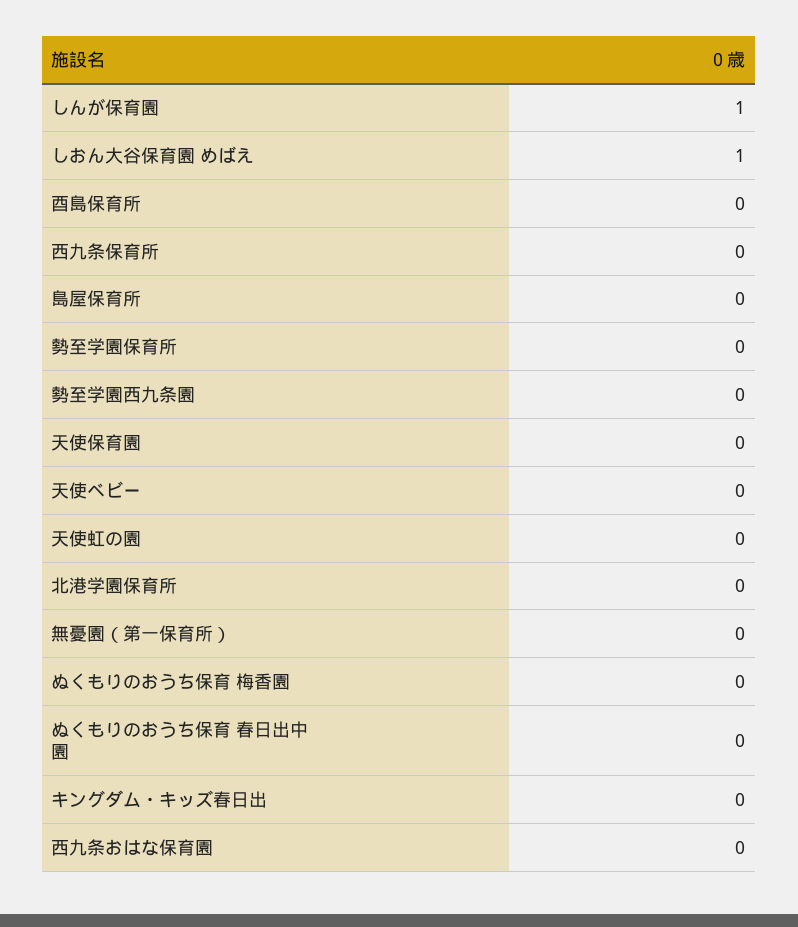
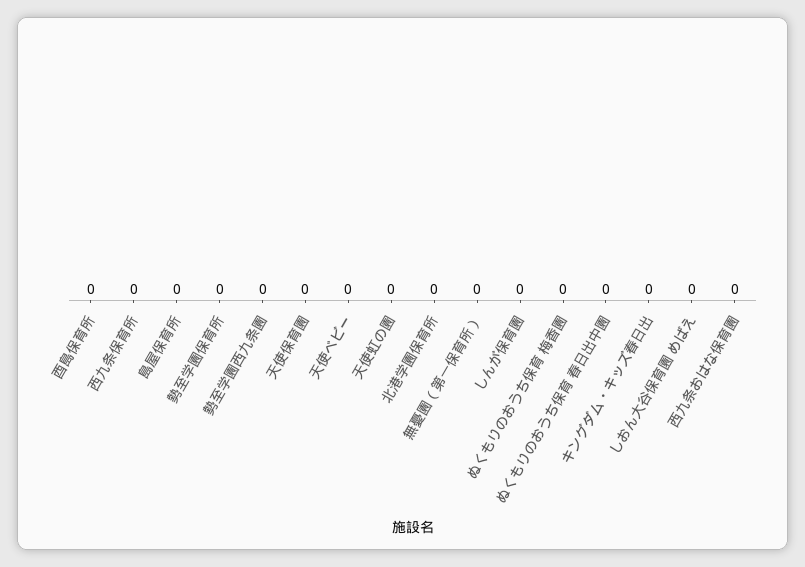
  {
-   "しんが保育園": 1,
+   "しんが保育園": 0,
-   "しおん大谷保育園 めばえ": 1,
+   "しおん大谷保育園 めばえ": 0,
    "酉島保育所": 0,
    "西九条保育所": 0,
    "島屋保育所": 0,
    "勢至学園保育所": 0,
    "勢至学園西九条園": 0,
    "天使保育園": 0,
    "天使ベビー": 0,
    "天使虹の園": 0,
    "北港学園保育所": 0,
    "無憂園（第一保育所）": 0,
    "ぬくもりのおうち保育 梅香園": 0,
    "ぬくもりのおうち保育 春日出中園": 0,
    "キングダム・キッズ春日出": 0,
    "西九条おはな保育園": 0
  }

